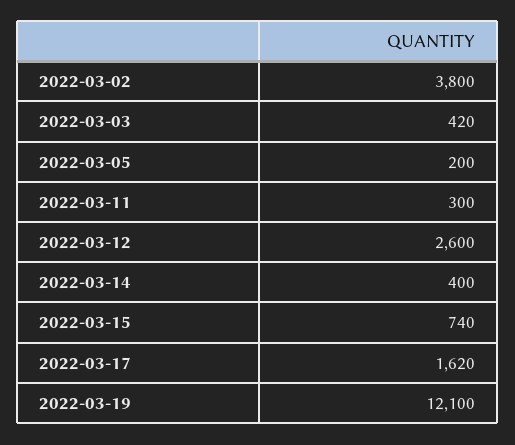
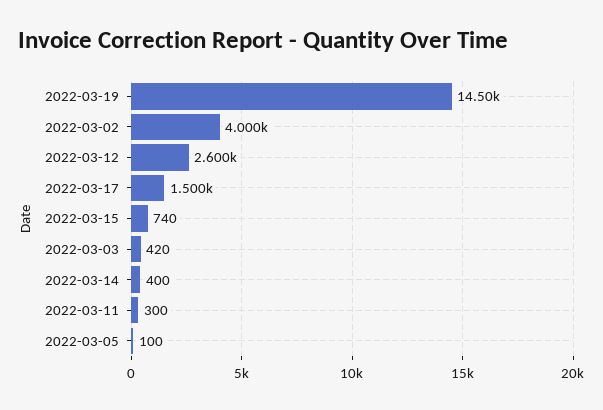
  {
-   "2022-03-02": 3800,
+   "2022-03-02": 4000,
    "2022-03-03": 420,
-   "2022-03-05": 200,
+   "2022-03-05": 100,
    "2022-03-11": 300,
    "2022-03-12": 2600,
    "2022-03-14": 400,
    "2022-03-15": 740,
-   "2022-03-17": 1620,
+   "2022-03-17": 1500,
-   "2022-03-19": 12100
+   "2022-03-19": 14500
  }

